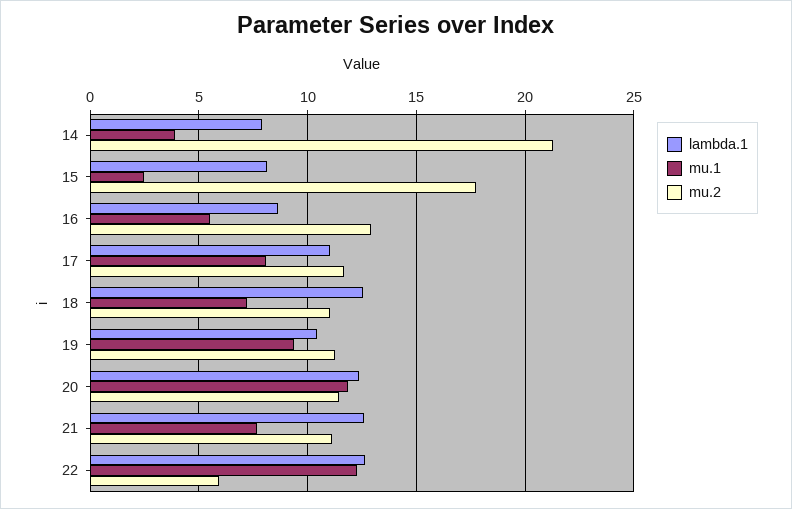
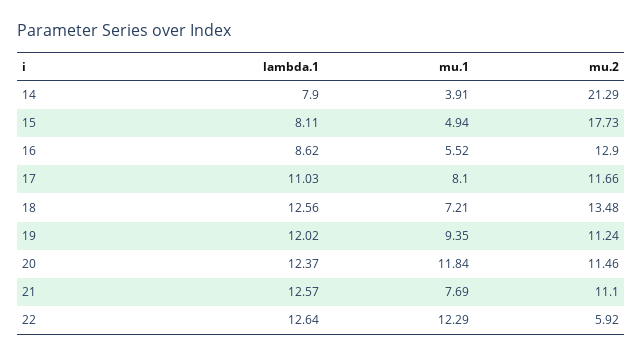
  {
    "lambda.1": {
      "14": 7.9,
      "15": 8.11,
      "16": 8.62,
      "17": 11.03,
      "18": 12.56,
-     "19": 10.5,
+     "19": 12.02,
      "20": 12.37,
      "21": 12.57,
      "22": 12.64
    },
    "mu.1": {
      "14": 3.91,
-     "15": 2.5,
+     "15": 4.94,
      "16": 5.52,
      "17": 8.1,
      "18": 7.21,
      "19": 9.35,
      "20": 11.84,
      "21": 7.69,
      "22": 12.29
    },
    "mu.2": {
      "14": 21.29,
      "15": 17.73,
      "16": 12.9,
      "17": 11.66,
-     "18": 11,
+     "18": 13.48,
      "19": 11.24,
      "20": 11.46,
      "21": 11.1,
      "22": 5.92
    }
  }

